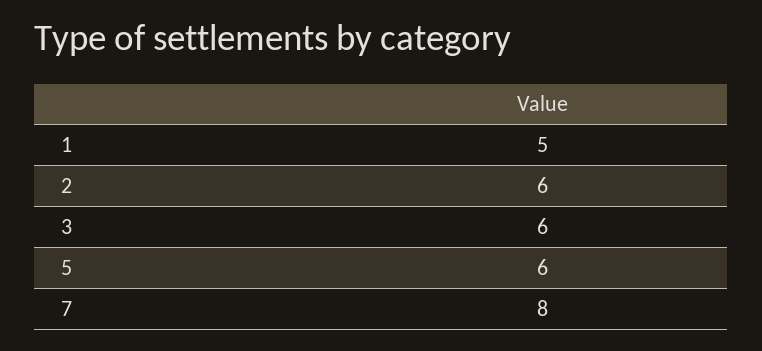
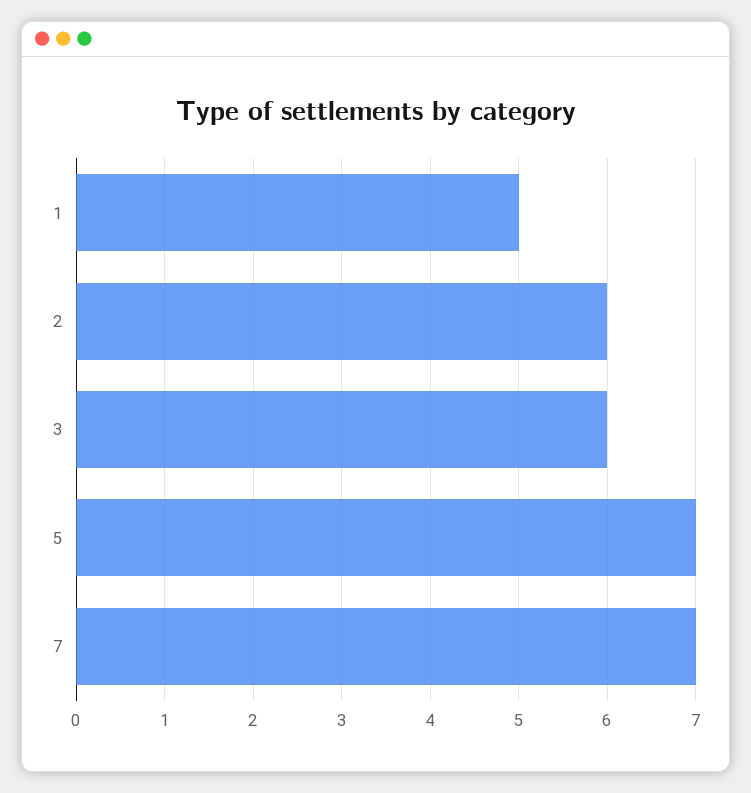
  {
    "1": 5,
    "2": 6,
    "3": 6,
-   "5": 6,
+   "5": 7,
-   "7": 8
+   "7": 7
  }

